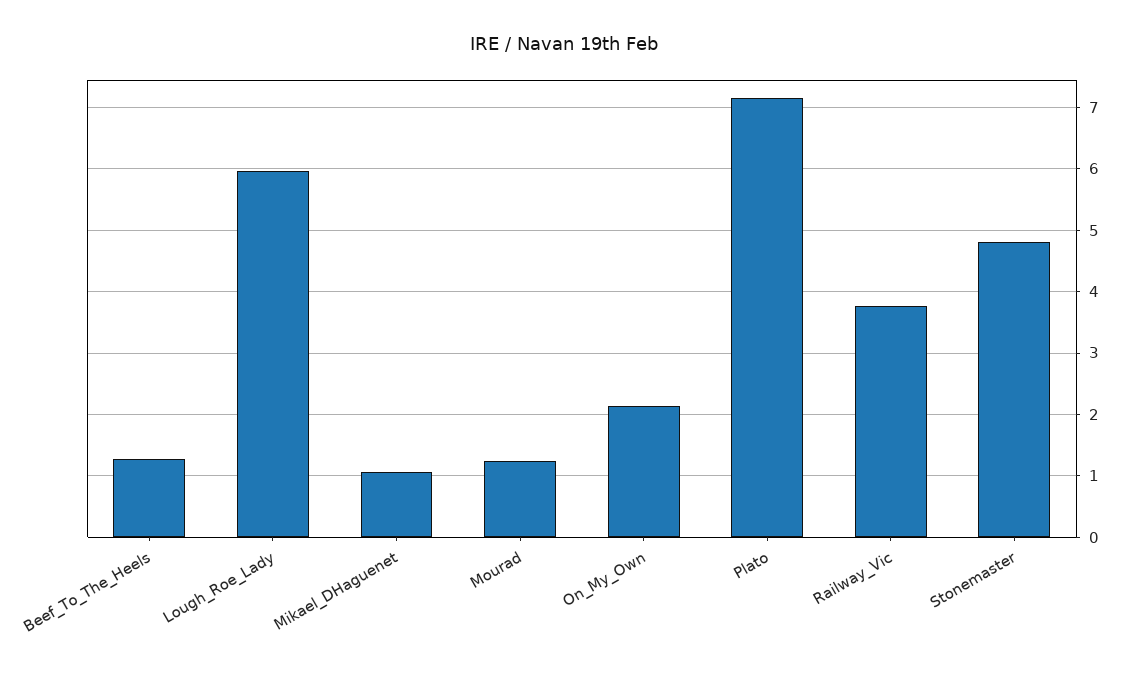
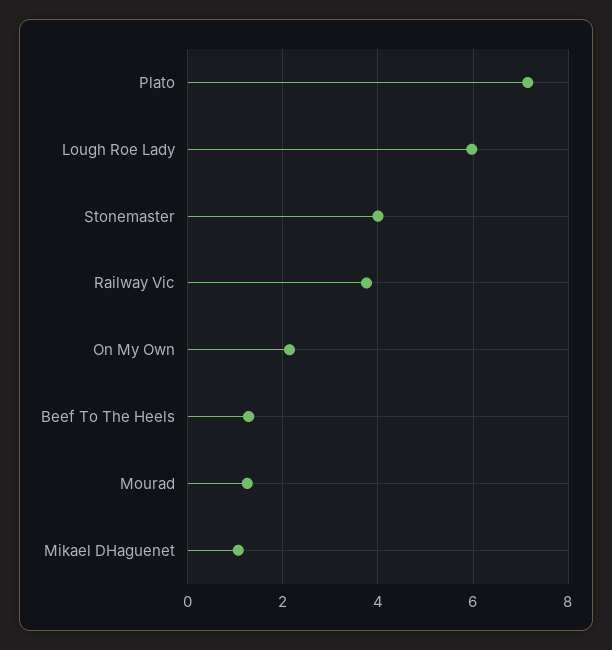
  {
    "Beef_To_The_Heels": 1.3,
    "Lough_Roe_Lady": 6,
    "Mikael_DHaguenet": 1.1,
    "Mourad": 1.3,
    "On_My_Own": 2.1,
    "Plato": 7.2,
    "Railway_Vic": 3.8,
-   "Stonemaster": 4.8
+   "Stonemaster": 4
  }

